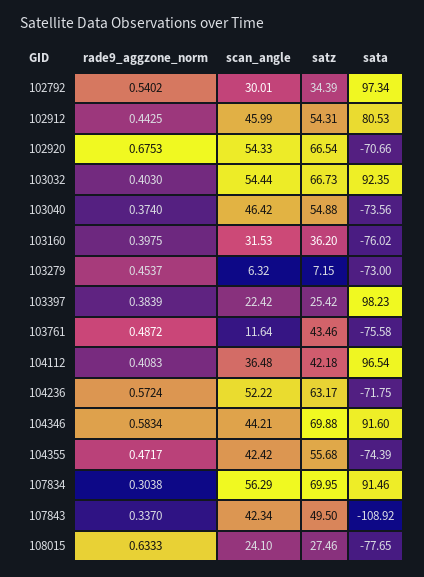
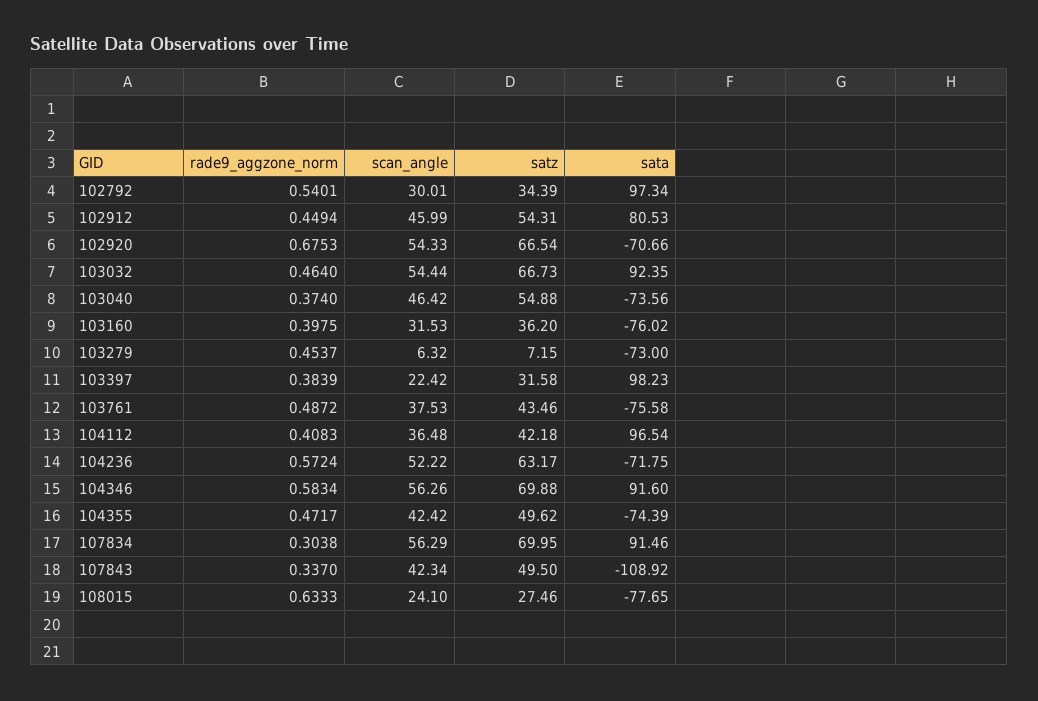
  {
    "rade9_aggzone_norm": {
-     "102792": 0.5402,
+     "102792": 0.5401,
-     "102912": 0.4425,
+     "102912": 0.4494,
      "102920": 0.6753,
-     "103032": 0.403,
+     "103032": 0.464,
      "103040": 0.374,
      "103160": 0.3975,
      "103279": 0.4537,
      "103397": 0.3839,
      "103761": 0.4872,
      "104112": 0.4083,
      "104236": 0.5724,
      "104346": 0.5834,
      "104355": 0.4717,
      "107834": 0.3038,
      "107843": 0.337,
      "108015": 0.6333
    },
    "scan_angle": {
      "102792": 30.01,
      "102912": 45.99,
      "102920": 54.33,
      "103032": 54.44,
      "103040": 46.42,
      "103160": 31.53,
      "103279": 6.32,
      "103397": 22.42,
-     "103761": 11.64,
+     "103761": 37.53,
      "104112": 36.48,
      "104236": 52.22,
-     "104346": 44.21,
+     "104346": 56.26,
      "104355": 42.42,
      "107834": 56.29,
      "107843": 42.34,
      "108015": 24.1
    },
    "satz": {
      "102792": 34.39,
      "102912": 54.31,
      "102920": 66.54,
      "103032": 66.73,
      "103040": 54.88,
      "103160": 36.2,
      "103279": 7.15,
-     "103397": 25.42,
+     "103397": 31.58,
      "103761": 43.46,
      "104112": 42.18,
      "104236": 63.17,
      "104346": 69.88,
-     "104355": 55.68,
+     "104355": 49.62,
      "107834": 69.95,
      "107843": 49.5,
      "108015": 27.46
    },
    "sata": {
      "102792": 97.34,
      "102912": 80.53,
      "102920": -70.66,
      "103032": 92.35,
      "103040": -73.56,
      "103160": -76.02,
      "103279": -73,
      "103397": 98.23,
      "103761": -75.58,
      "104112": 96.54,
      "104236": -71.75,
      "104346": 91.6,
      "104355": -74.39,
      "107834": 91.46,
      "107843": -108.92,
      "108015": -77.65
    }
  }

